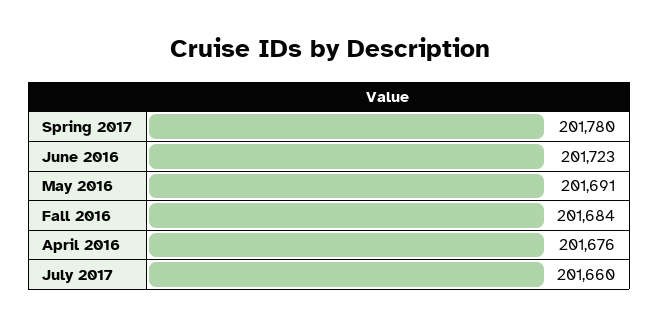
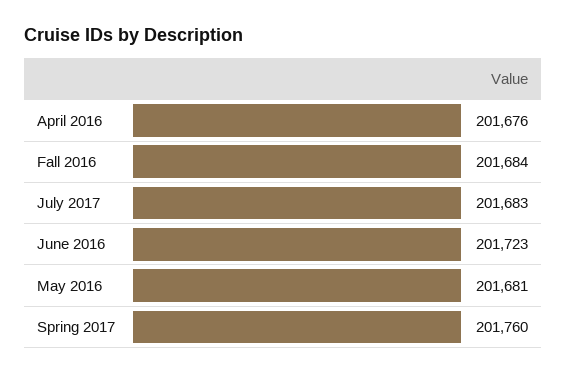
  {
-   "Spring 2017": 201780,
+   "Spring 2017": 201760,
    "June 2016": 201723,
-   "May 2016": 201691,
+   "May 2016": 201681,
    "Fall 2016": 201684,
    "April 2016": 201676,
-   "July 2017": 201660
+   "July 2017": 201683
  }

